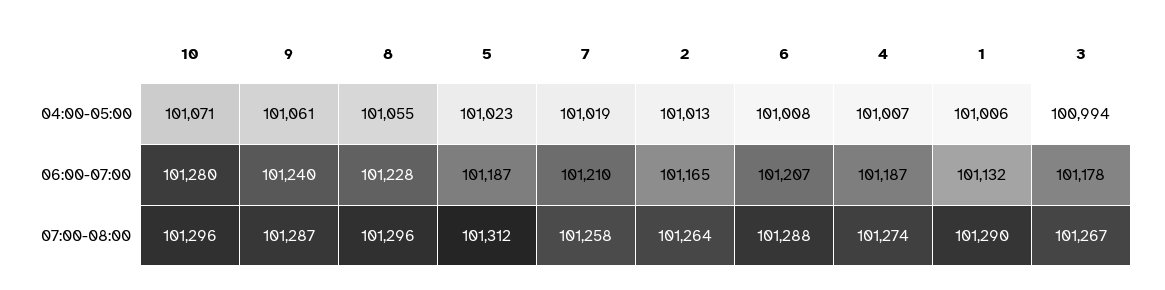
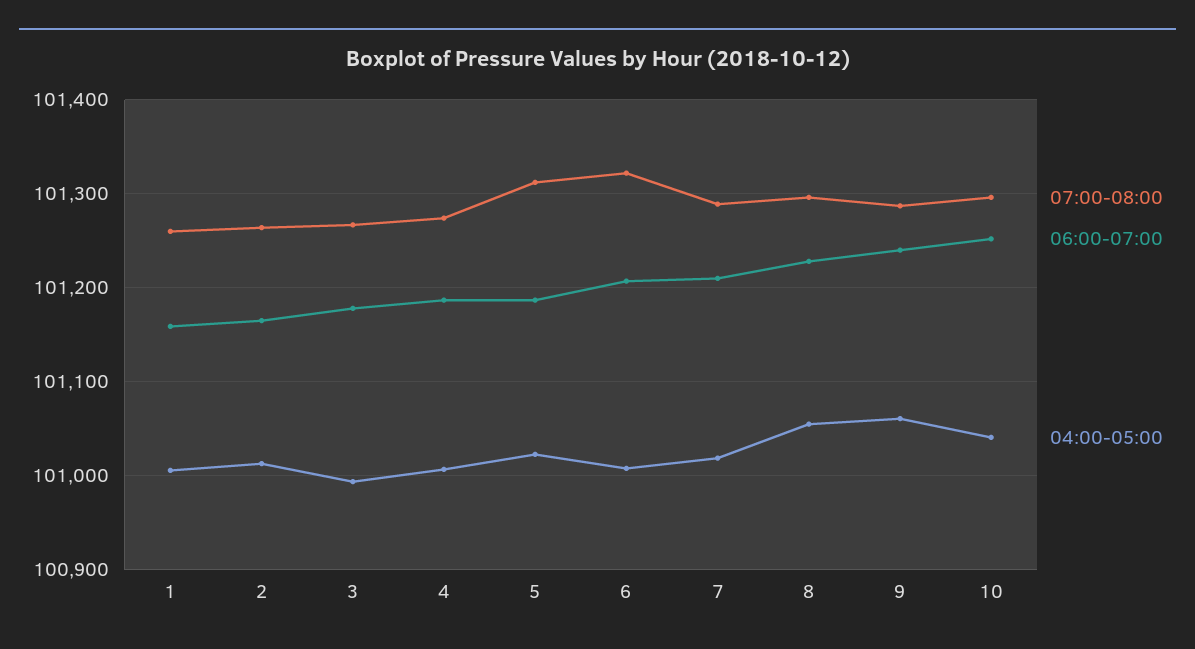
  {
    "04:00-05:00": {
-     "10": 101071,
+     "10": 101040,
      "9": 101061,
      "8": 101055,
      "5": 101023,
      "7": 101019,
      "2": 101013,
      "6": 101008,
      "4": 101007,
      "1": 101006,
      "3": 100994
    },
    "06:00-07:00": {
-     "10": 101280,
+     "10": 101250,
      "9": 101240,
      "8": 101228,
      "5": 101187,
      "7": 101210,
      "2": 101165,
      "6": 101207,
      "4": 101187,
-     "1": 101132,
+     "1": 101160,
      "3": 101178
    },
    "07:00-08:00": {
      "10": 101296,
      "9": 101287,
      "8": 101296,
      "5": 101312,
-     "7": 101258,
+     "7": 101290,
      "2": 101264,
-     "6": 101288,
+     "6": 101320,
      "4": 101274,
-     "1": 101290,
+     "1": 101260,
      "3": 101267
    }
  }

